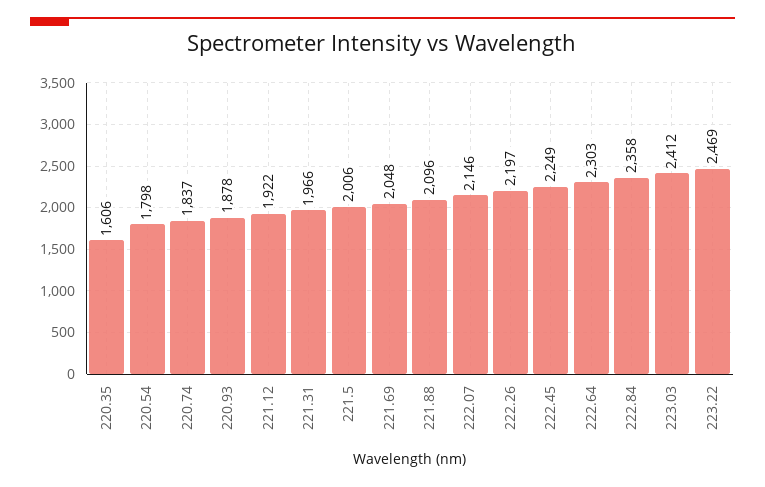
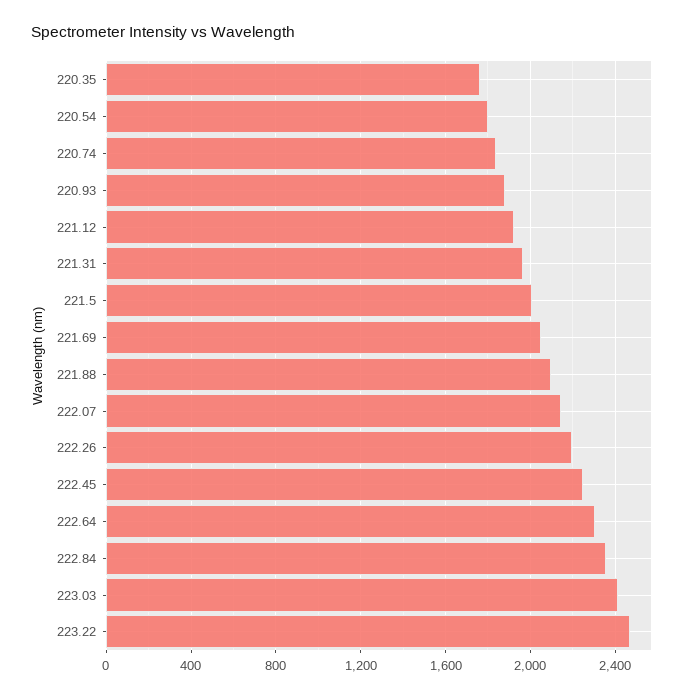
  {
-   "220.35": 1606,
+   "220.35": 1750,
    "220.54": 1798,
    "220.74": 1837,
    "220.93": 1878,
    "221.12": 1922,
    "221.31": 1966,
    "221.5": 2006,
    "221.69": 2048,
    "221.88": 2096,
    "222.07": 2146,
    "222.26": 2197,
    "222.45": 2249,
    "222.64": 2303,
    "222.84": 2358,
    "223.03": 2412,
    "223.22": 2469
  }

